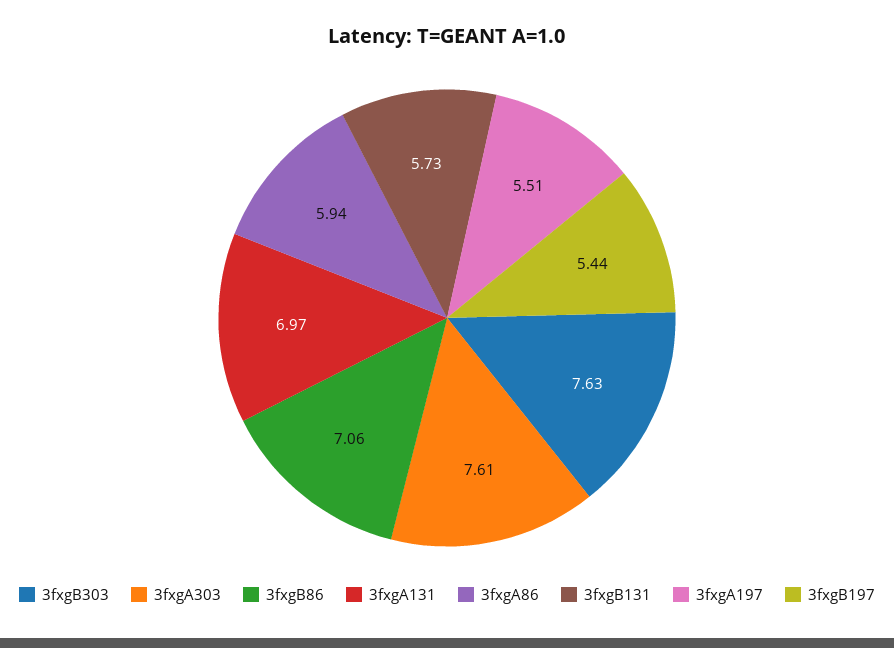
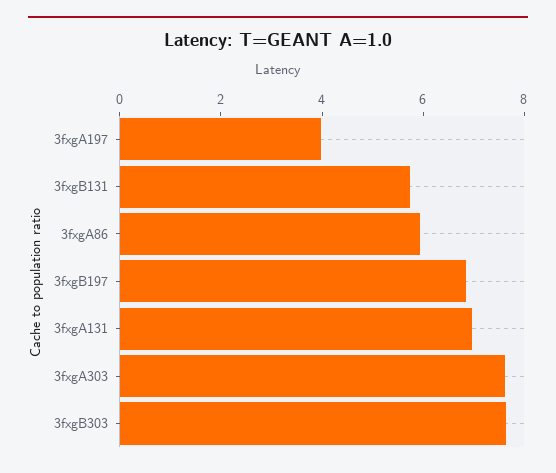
  {
    "3fxgB303": 7.63,
    "3fxgA303": 7.61,
-   "3fxgB86": 7.06,
    "3fxgA131": 6.97,
    "3fxgA86": 5.94,
    "3fxgB131": 5.73,
-   "3fxgA197": 5.51,
+   "3fxgA197": 4,
-   "3fxgB197": 5.44
+   "3fxgB197": 7
  }

